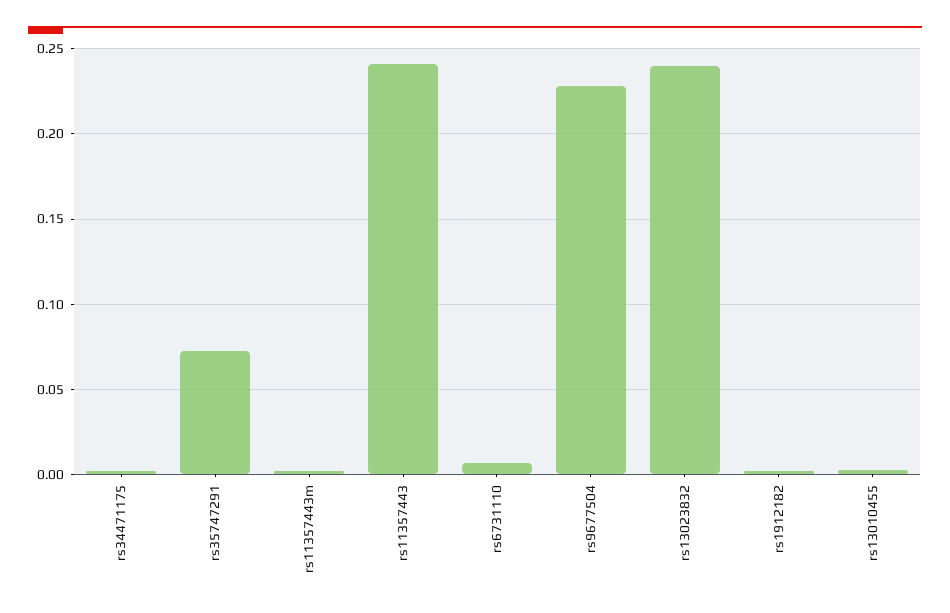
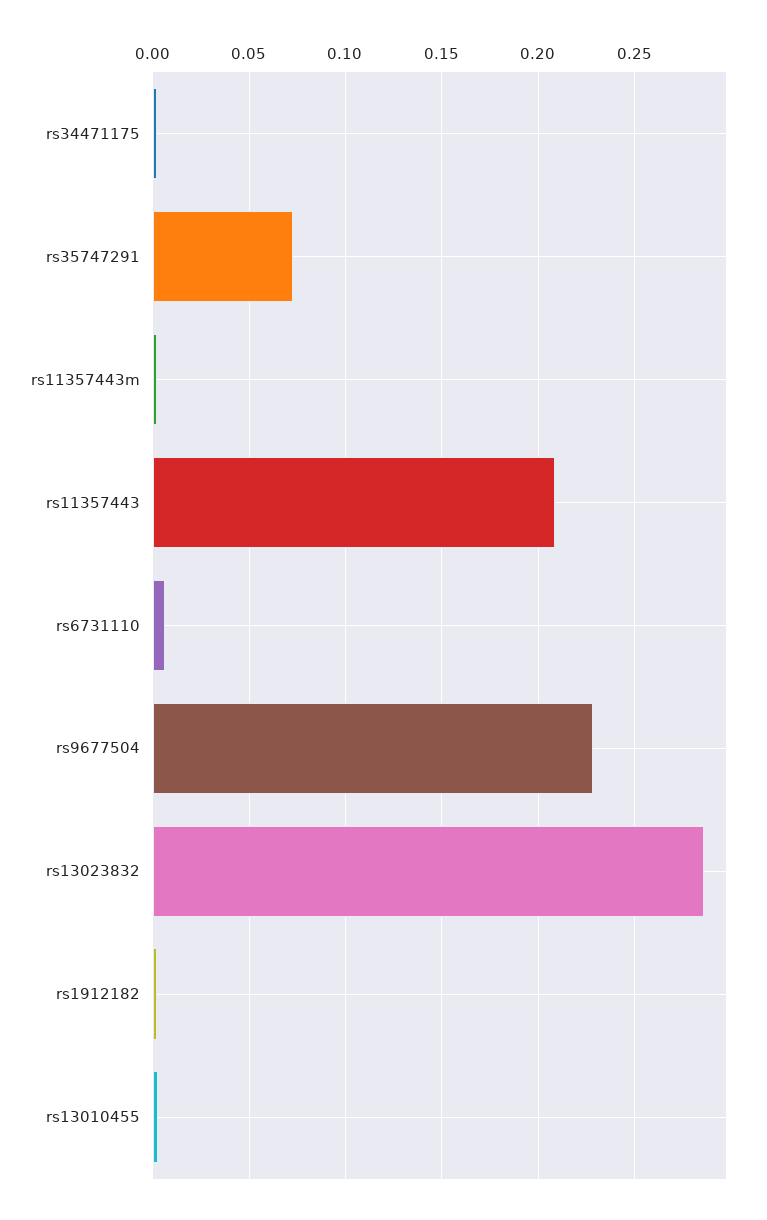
  {
    "rs34471175": 0,
    "rs35747291": 0.075,
    "rs11357443m": 0,
-   "rs11357443": 0.24,
+   "rs11357443": 0.21,
    "rs6731110": 0.005,
    "rs9677504": 0.23,
-   "rs13023832": 0.24,
+   "rs13023832": 0.285,
    "rs1912182": 0,
    "rs13010455": 0.005
  }

